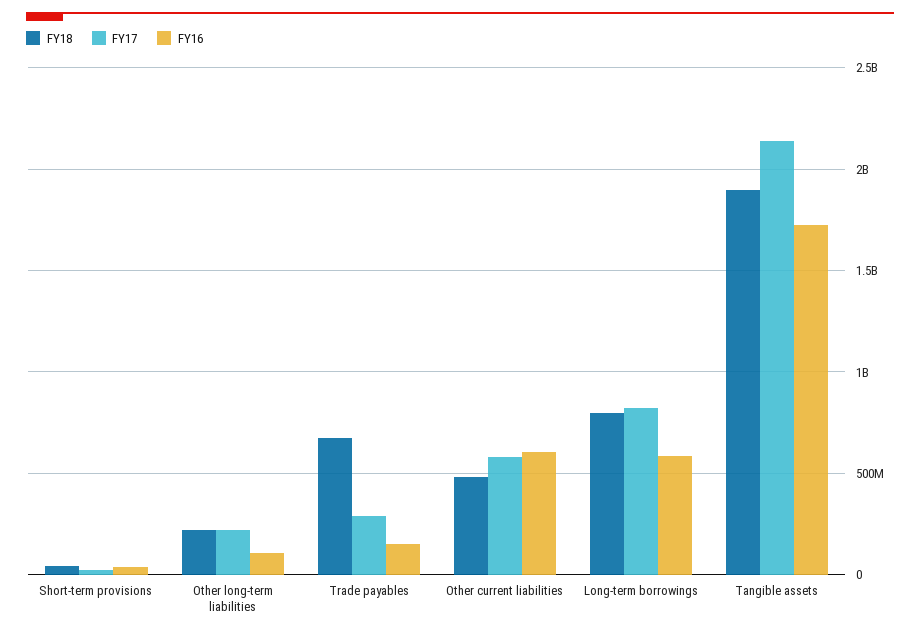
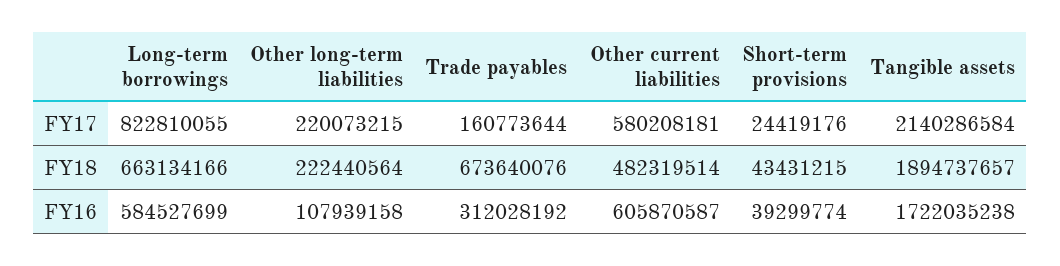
  {
    "FY18": {
      "Short-term provisions": 43431215,
      "Other long-term liabilities": 222440564,
      "Trade payables": 673640076,
      "Other current liabilities": 482319514,
-     "Long-term borrowings": 800000000,
+     "Long-term borrowings": 663134166,
      "Tangible assets": 1894737657
    },
    "FY17": {
      "Short-term provisions": 24419176,
      "Other long-term liabilities": 220073215,
-     "Trade payables": 300000000,
+     "Trade payables": 160773644,
      "Other current liabilities": 580208181,
      "Long-term borrowings": 822810055,
      "Tangible assets": 2140286584
    },
    "FY16": {
      "Short-term provisions": 39299774,
      "Other long-term liabilities": 107939158,
-     "Trade payables": 150000000,
+     "Trade payables": 312028192,
      "Other current liabilities": 605870587,
      "Long-term borrowings": 584527699,
      "Tangible assets": 1722035238
    }
  }

